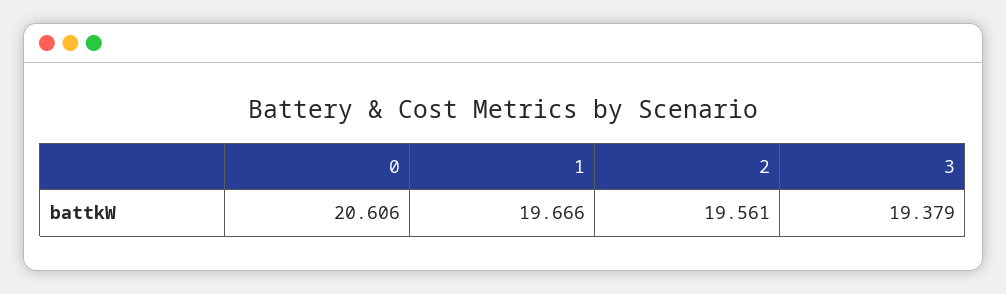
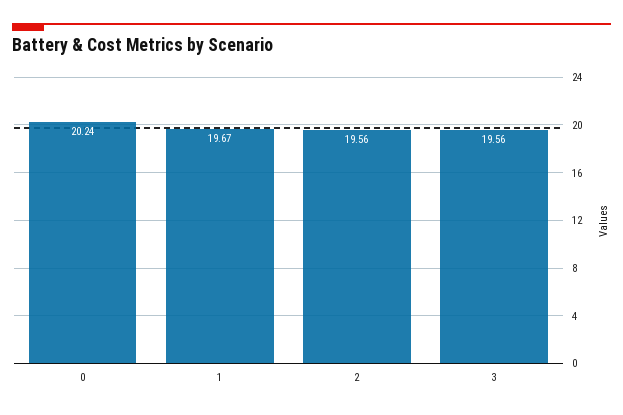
  {
-   "0": 20.606,
+   "0": 20.24,
    "1": 19.666,
    "2": 19.561,
-   "3": 19.379
+   "3": 19.56
  }

